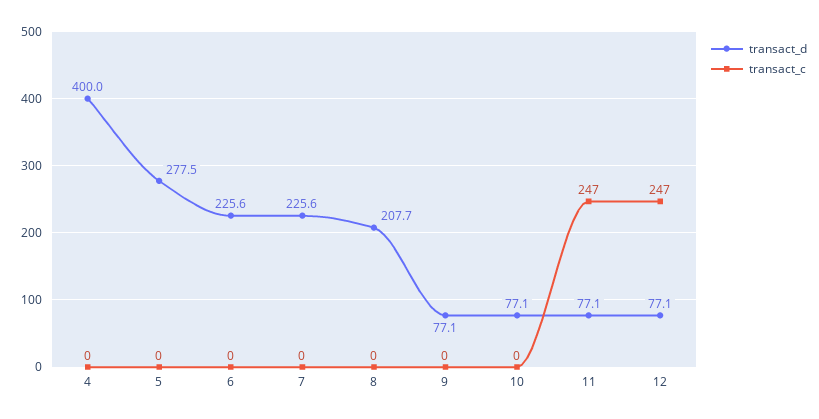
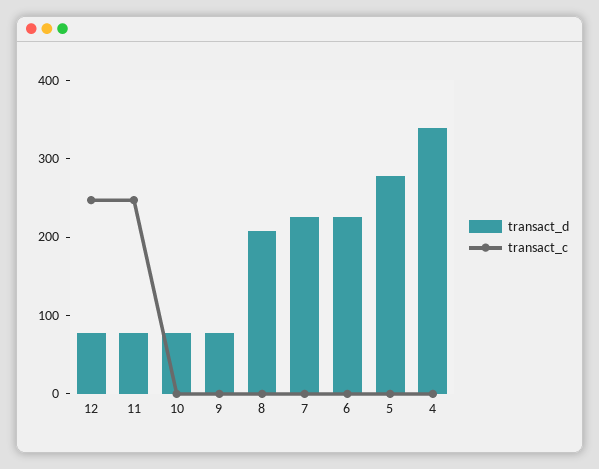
  {
    "transact_d": {
-     "4": 400,
+     "4": 340,
      "5": 277.5,
      "6": 225.6,
      "7": 225.6,
      "8": 207.7,
      "9": 77.1,
      "10": 77.1,
      "11": 77.1,
      "12": 77.1
    },
    "transact_c": {
      "4": 0,
      "5": 0,
      "6": 0,
      "7": 0,
      "8": 0,
      "9": 0,
      "10": 0,
      "11": 247,
      "12": 247
    }
  }

